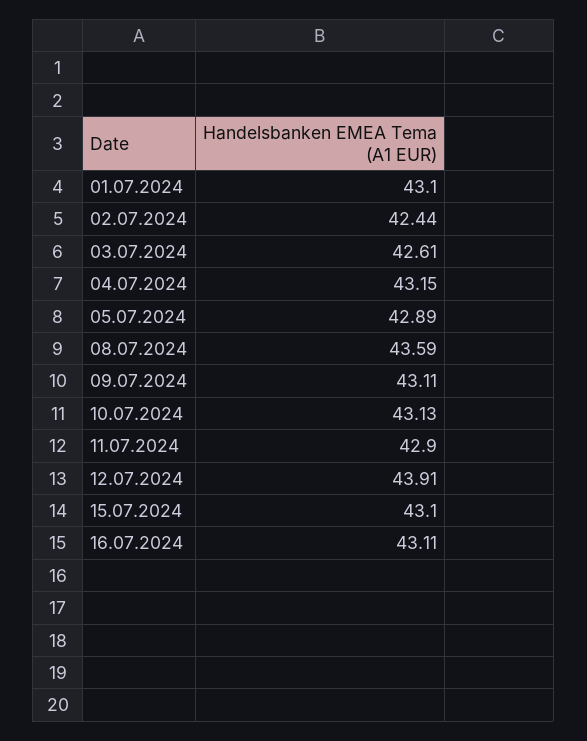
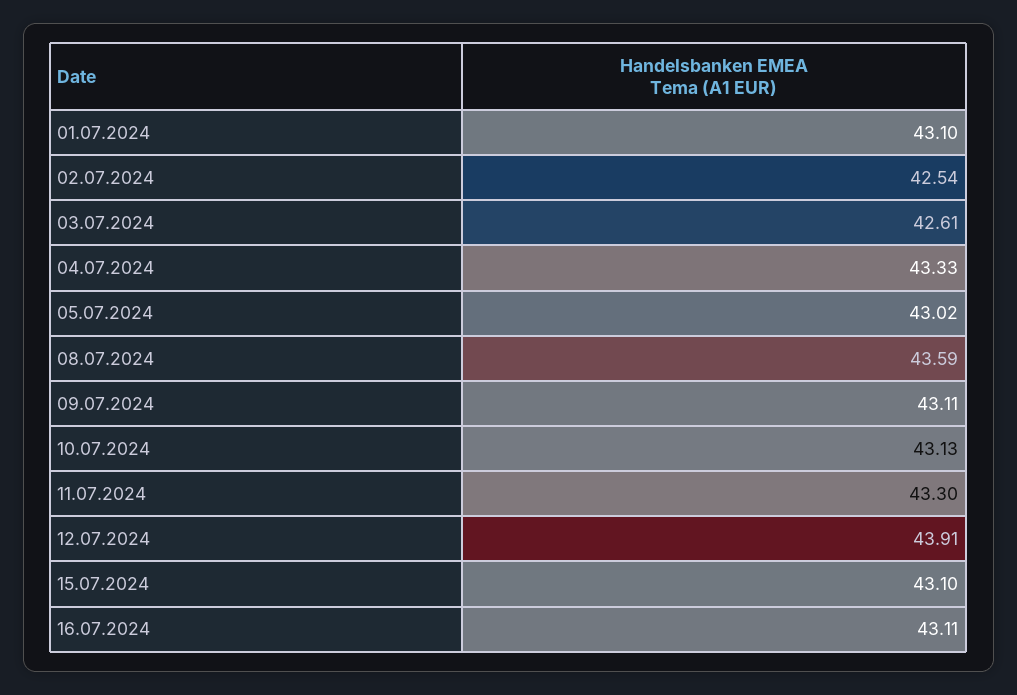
  {
    "01.07.2024": 43.1,
-   "02.07.2024": 42.44,
+   "02.07.2024": 42.54,
    "03.07.2024": 42.61,
-   "04.07.2024": 43.15,
+   "04.07.2024": 43.33,
-   "05.07.2024": 42.89,
+   "05.07.2024": 43.02,
    "08.07.2024": 43.59,
    "09.07.2024": 43.11,
    "10.07.2024": 43.13,
-   "11.07.2024": 42.9,
+   "11.07.2024": 43.3,
    "12.07.2024": 43.91,
    "15.07.2024": 43.1,
    "16.07.2024": 43.11
  }

